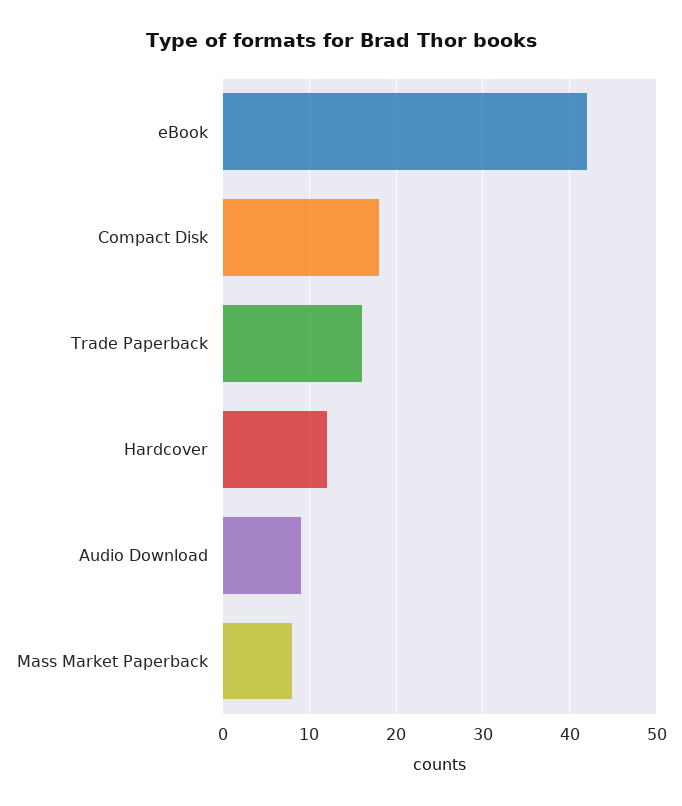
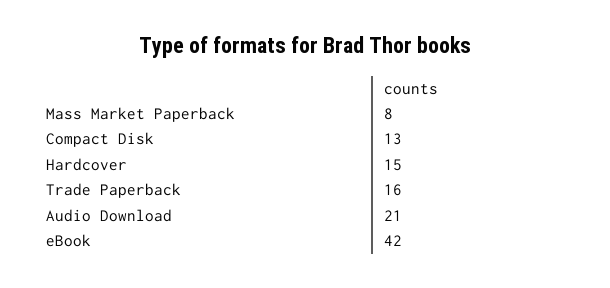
  {
    "eBook": 42,
-   "Compact Disk": 18,
+   "Compact Disk": 13,
    "Trade Paperback": 16,
-   "Hardcover": 12,
+   "Hardcover": 15,
-   "Audio Download": 9,
+   "Audio Download": 21,
    "Mass Market Paperback": 8
  }

